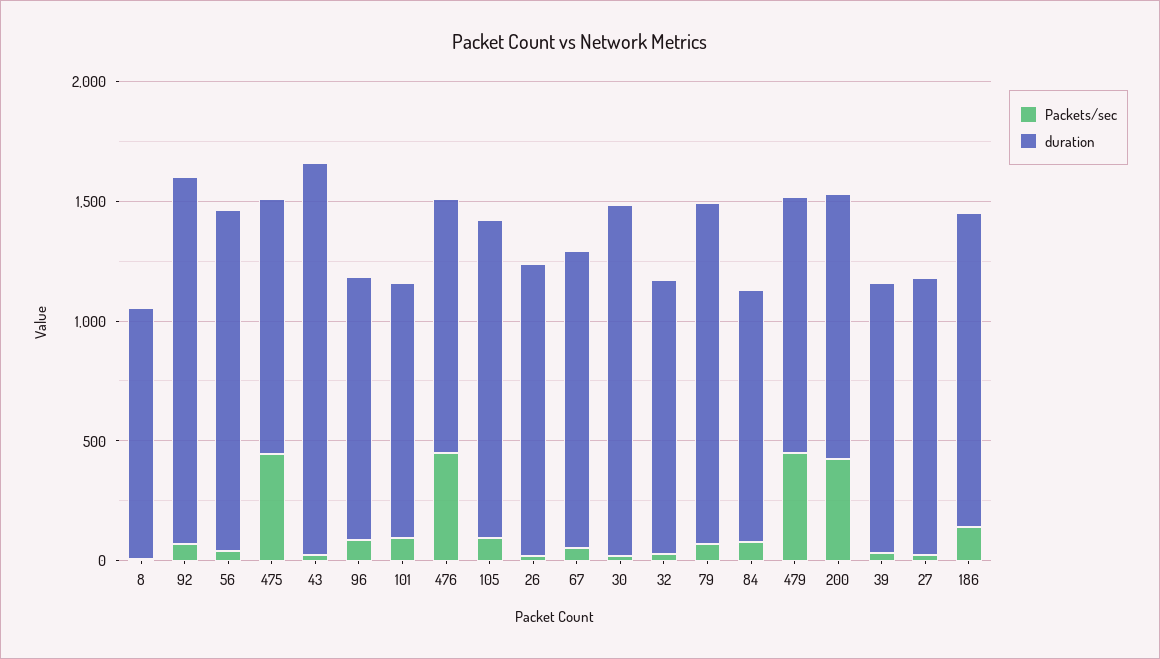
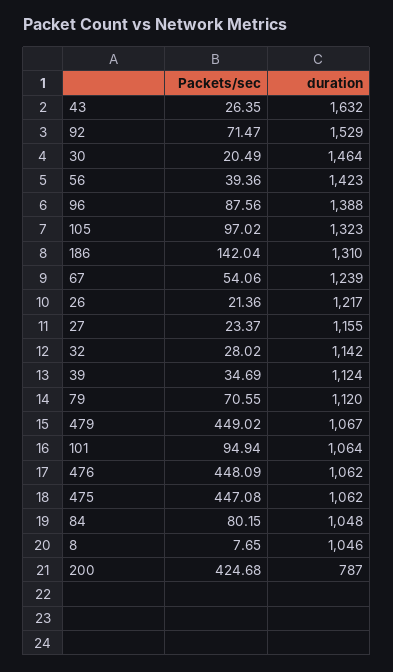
  {
    "Packets/sec": {
      "8": 7.65,
      "92": 71.47,
      "56": 39.36,
      "475": 447.08,
      "43": 26.35,
      "96": 87.56,
      "101": 94.94,
      "476": 448.09,
      "105": 97.02,
      "26": 21.36,
      "67": 54.06,
      "30": 20.49,
      "32": 28.02,
      "79": 70.55,
      "84": 80.15,
      "479": 449.02,
      "200": 424.68,
      "39": 34.69,
      "27": 23.37,
      "186": 142.04
    },
    "duration": {
      "8": 1046,
      "92": 1529,
      "56": 1423,
      "475": 1062,
      "43": 1632,
-     "96": 1100,
+     "96": 1388,
      "101": 1064,
      "476": 1062,
      "105": 1323,
      "26": 1217,
      "67": 1239,
      "30": 1464,
      "32": 1142,
-     "79": 1400,
+     "79": 1120,
      "84": 1048,
      "479": 1067,
-     "200": 1100,
+     "200": 787,
      "39": 1124,
      "27": 1155,
      "186": 1310
    }
  }

